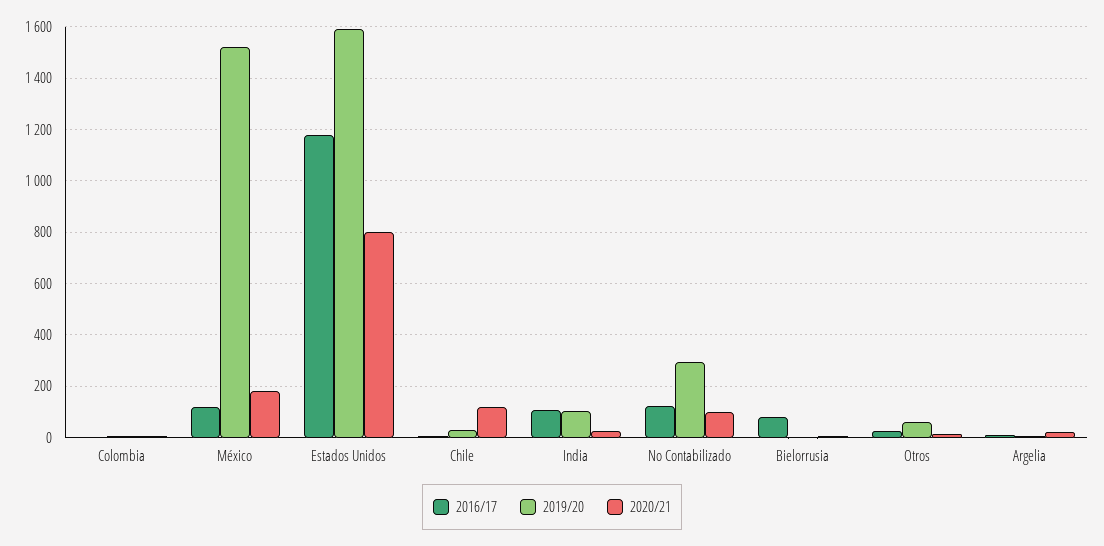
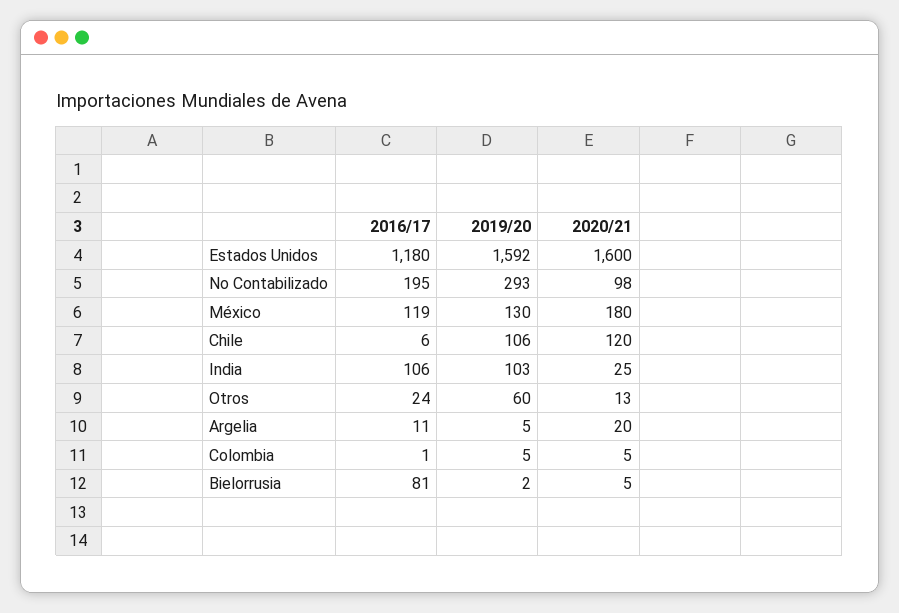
  {
    "2016/17": {
      "Colombia": 1,
      "México": 119,
      "Estados Unidos": 1180,
      "Chile": 6,
      "India": 106,
-     "No Contabilizado": 125,
+     "No Contabilizado": 195,
      "Bielorrusia": 81,
      "Otros": 24,
      "Argelia": 11
    },
    "2019/20": {
      "Colombia": 5,
-     "México": 1525,
+     "México": 130,
      "Estados Unidos": 1592,
-     "Chile": 25,
+     "Chile": 106,
      "India": 103,
      "No Contabilizado": 293,
      "Bielorrusia": 2,
      "Otros": 60,
      "Argelia": 5
    },
    "2020/21": {
      "Colombia": 5,
      "México": 180,
-     "Estados Unidos": 800,
+     "Estados Unidos": 1600,
      "Chile": 120,
      "India": 25,
      "No Contabilizado": 98,
      "Bielorrusia": 5,
      "Otros": 13,
      "Argelia": 20
    }
  }

